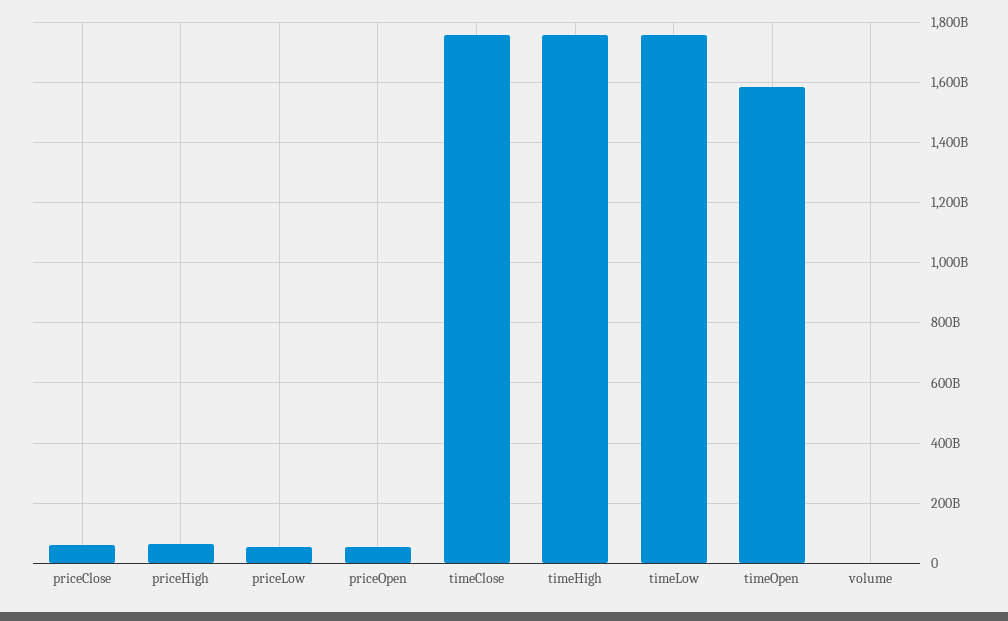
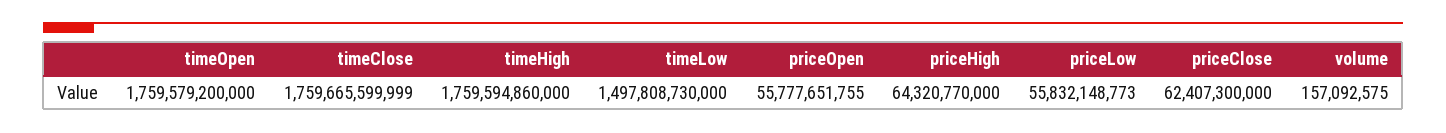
  {
    "priceClose": 62407300000,
    "priceHigh": 64320770000,
    "priceLow": 55832148773,
    "priceOpen": 55777651755,
    "timeClose": 1759665599999,
    "timeHigh": 1759594860000,
-   "timeLow": 1760000000000,
+   "timeLow": 1497808730000,
-   "timeOpen": 1580000000000,
+   "timeOpen": 1759579200000,
    "volume": 157092575
  }

